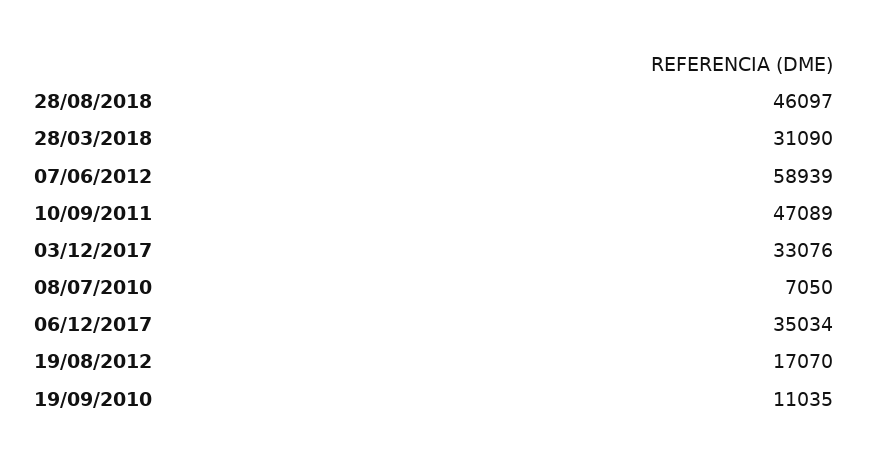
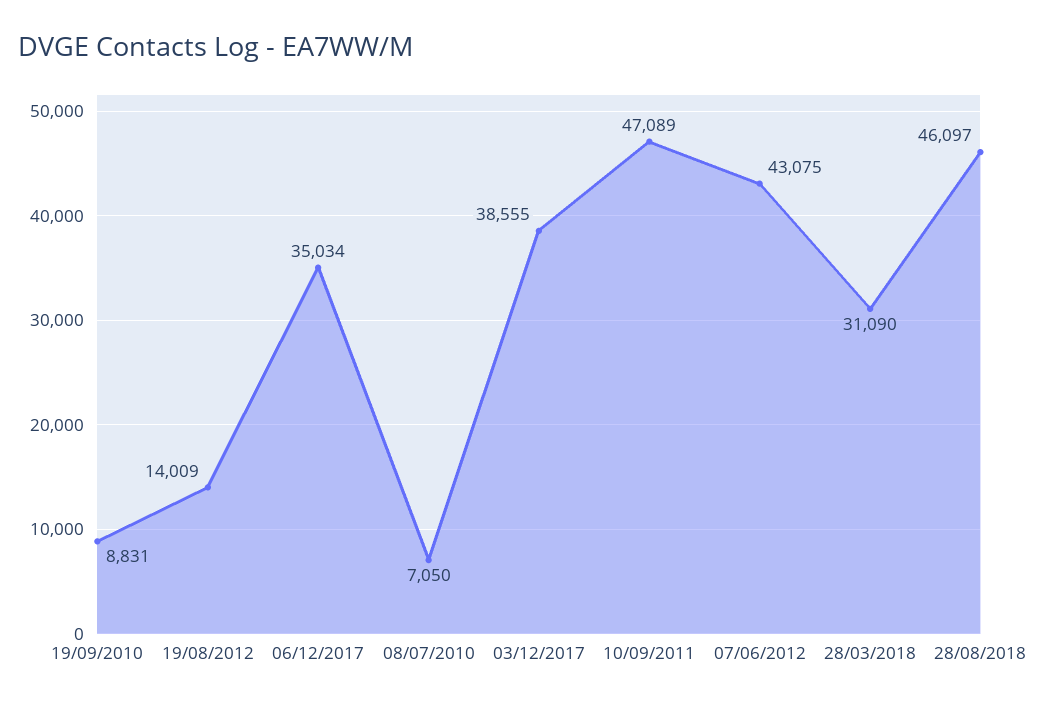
  {
    "28/08/2018": 46097,
    "28/03/2018": 31090,
-   "07/06/2012": 58939,
+   "07/06/2012": 43075,
    "10/09/2011": 47089,
-   "03/12/2017": 33076,
+   "03/12/2017": 38555,
    "08/07/2010": 7050,
    "06/12/2017": 35034,
-   "19/08/2012": 17070,
+   "19/08/2012": 14009,
-   "19/09/2010": 11035
+   "19/09/2010": 8831
  }

